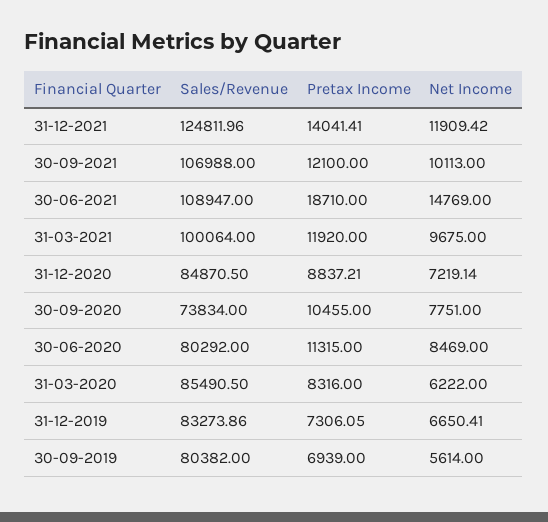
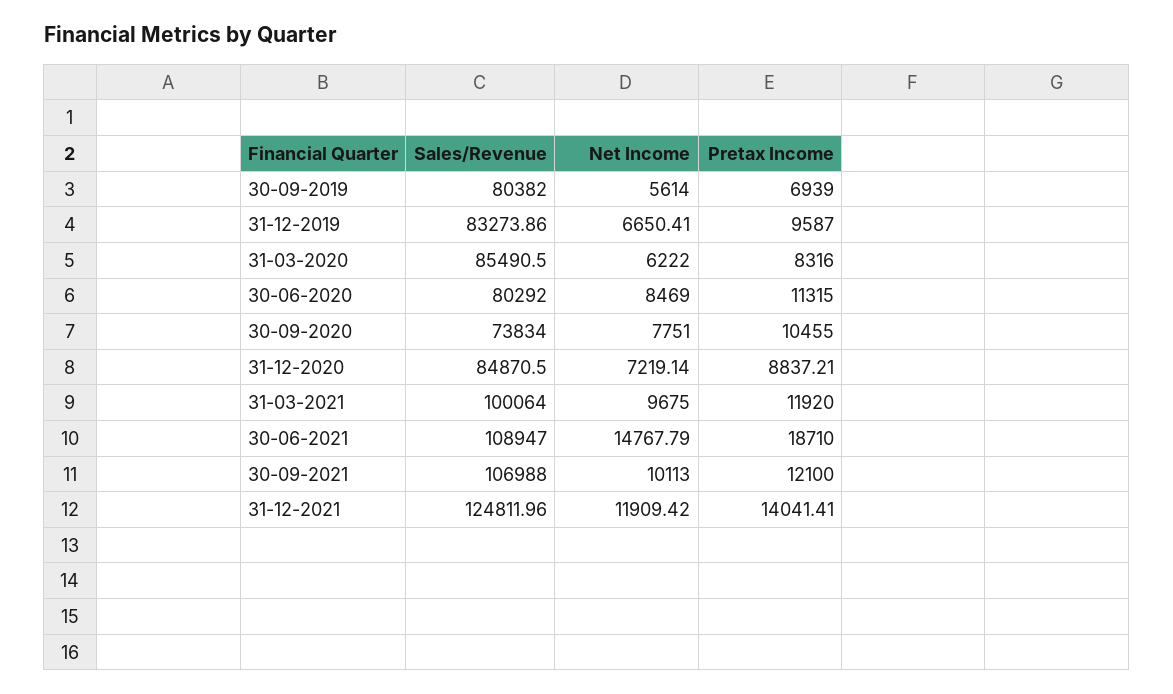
  {
    "Sales/Revenue": {
      "31-12-2021": 124811.96,
      "30-09-2021": 106988,
      "30-06-2021": 108947,
      "31-03-2021": 100064,
      "31-12-2020": 84870.5,
      "30-09-2020": 73834,
      "30-06-2020": 80292,
      "31-03-2020": 85490.5,
      "31-12-2019": 83273.86,
      "30-09-2019": 80382
    },
    "Pretax Income": {
      "31-12-2021": 14041.41,
      "30-09-2021": 12100,
      "30-06-2021": 18710,
      "31-03-2021": 11920,
      "31-12-2020": 8837.21,
      "30-09-2020": 10455,
      "30-06-2020": 11315,
      "31-03-2020": 8316,
-     "31-12-2019": 7306.05,
+     "31-12-2019": 9587,
      "30-09-2019": 6939
    },
    "Net Income": {
      "31-12-2021": 11909.42,
      "30-09-2021": 10113,
-     "30-06-2021": 14769,
+     "30-06-2021": 14767.79,
      "31-03-2021": 9675,
      "31-12-2020": 7219.14,
      "30-09-2020": 7751,
      "30-06-2020": 8469,
      "31-03-2020": 6222,
      "31-12-2019": 6650.41,
      "30-09-2019": 5614
    }
  }

